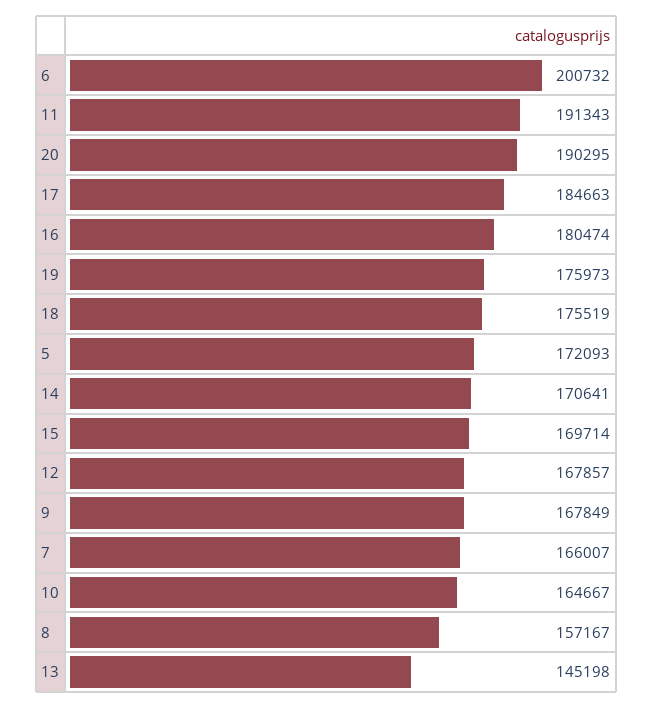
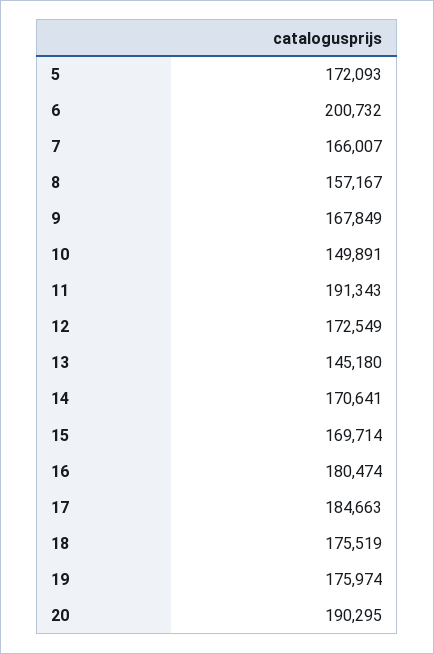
  {
    "6": 200732,
    "11": 191343,
    "20": 190295,
    "17": 184663,
    "16": 180474,
-   "19": 175973,
+   "19": 175974,
    "18": 175519,
    "5": 172093,
    "14": 170641,
    "15": 169714,
-   "12": 167857,
+   "12": 172549,
    "9": 167849,
    "7": 166007,
-   "10": 164667,
+   "10": 149891,
    "8": 157167,
-   "13": 145198
+   "13": 145180
  }

